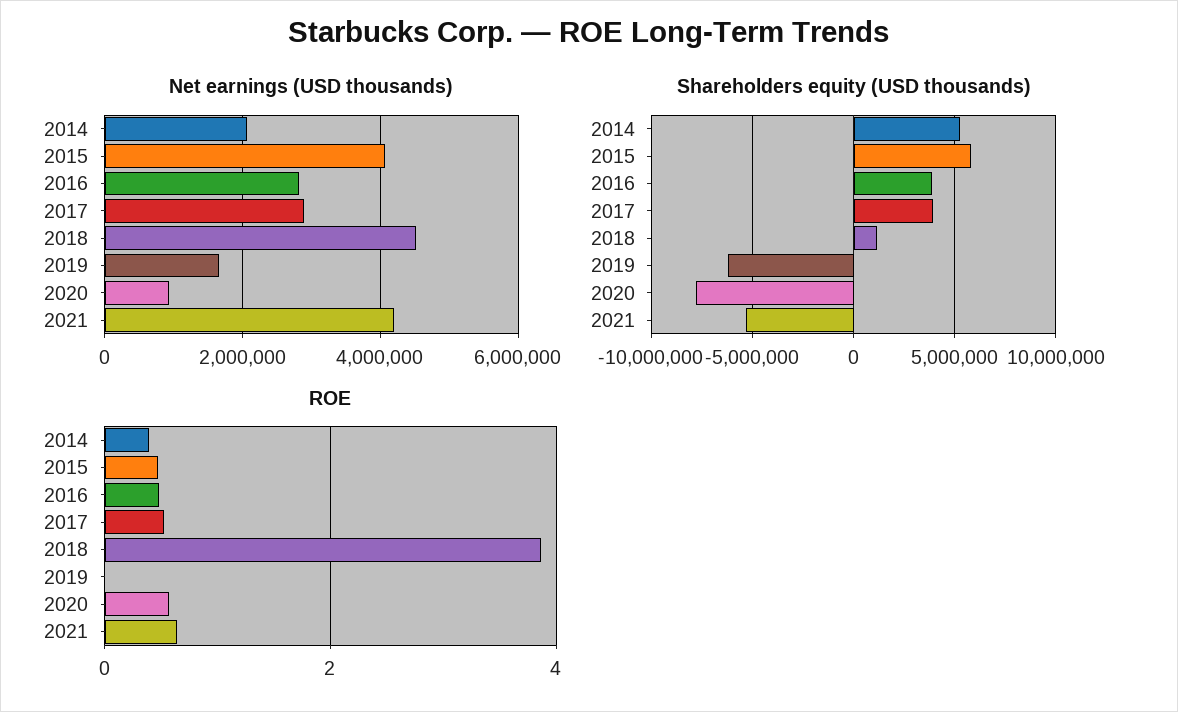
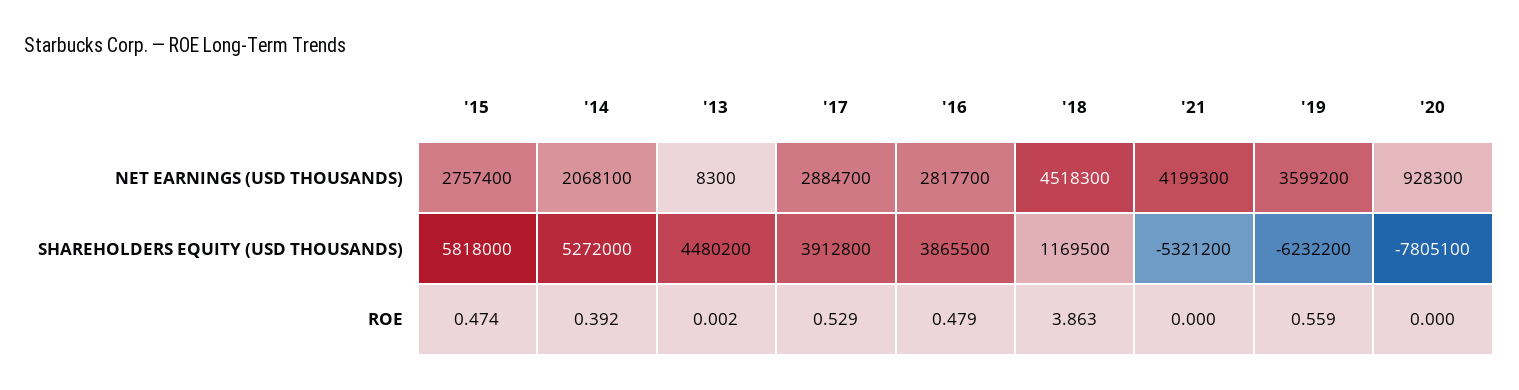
  {
    "Net earnings (USD thousands)": {
      "2014": 2068100,
-     "2015": 4000000,
+     "2015": 2757400,
      "2016": 2817700,
      "2017": 2884700,
      "2018": 4518300,
-     "2019": 1600000,
+     "2019": 3599200,
      "2020": 928300,
-     "2021": 4199300
+     "2021": 4199300,
+     "'13": 8300
    },
    "Shareholders equity (USD thousands)": {
      "2014": 5272000,
      "2015": 5818000,
      "2016": 3865500,
      "2017": 3912800,
      "2018": 1169500,
      "2019": -6232200,
      "2020": -7805100,
-     "2021": -5321200
+     "2021": -5321200,
+     "'13": 4480200
    },
    "ROE": {
      "2014": 0.392,
      "2015": 0.474,
      "2016": 0.479,
      "2017": 0.529,
      "2018": 3.863,
-     "2019": 0,
+     "2019": 0.559,
-     "2020": 0.6,
+     "2020": 0,
-     "2021": 0.6
+     "2021": 0,
+     "'13": 0.002
    }
  }

